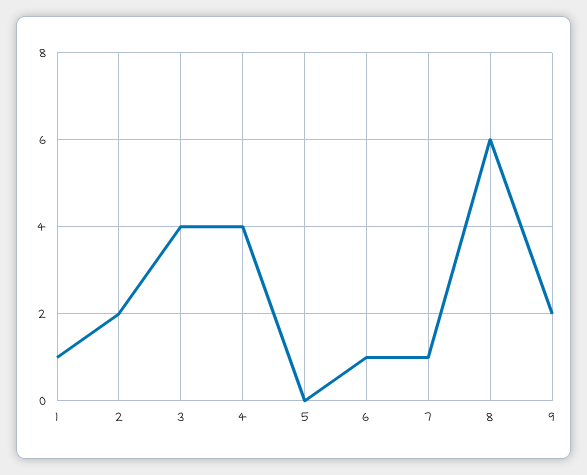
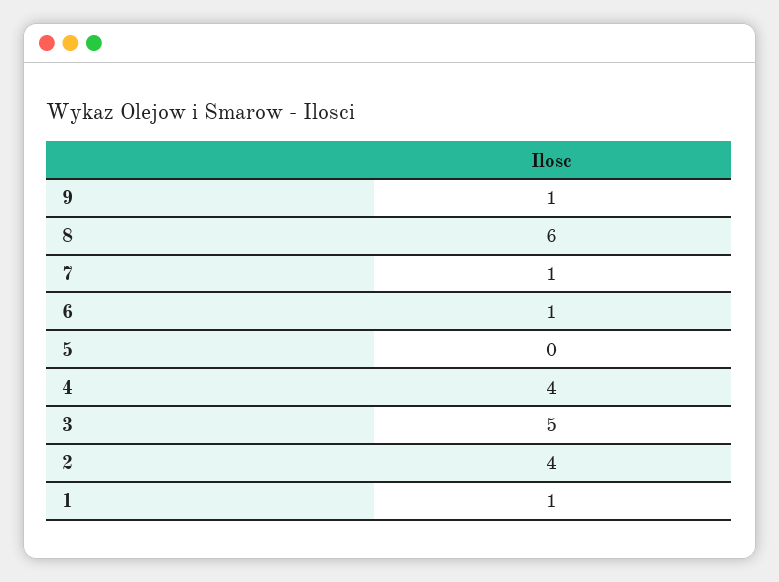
  {
    "1": 1,
-   "2": 2,
+   "2": 4,
-   "3": 4,
+   "3": 5,
    "4": 4,
    "5": 0,
    "6": 1,
    "7": 1,
    "8": 6,
-   "9": 2
+   "9": 1
  }

